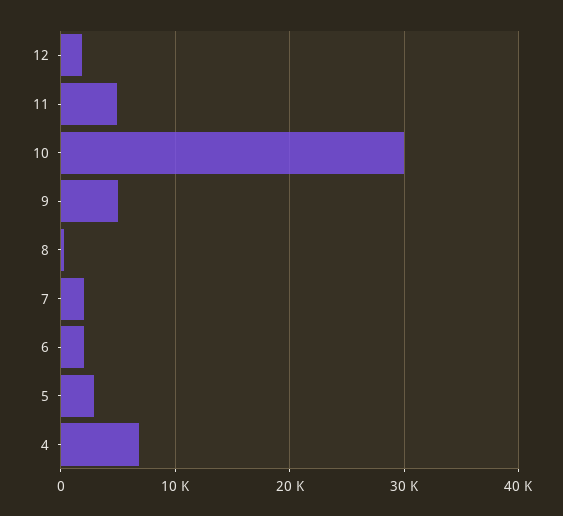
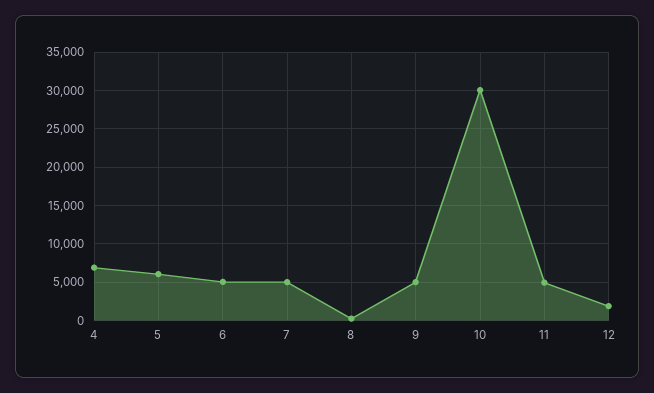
  {
    "12": 2000,
    "11": 5000,
    "10": 30000,
    "9": 5000,
    "8": 0,
-   "7": 2000,
+   "7": 5000,
-   "6": 2000,
+   "6": 5000,
-   "5": 3000,
+   "5": 6000,
    "4": 7000
  }

